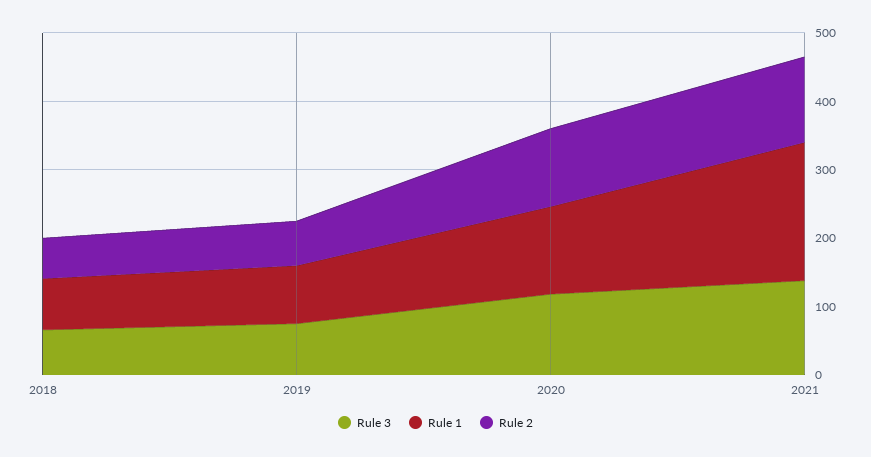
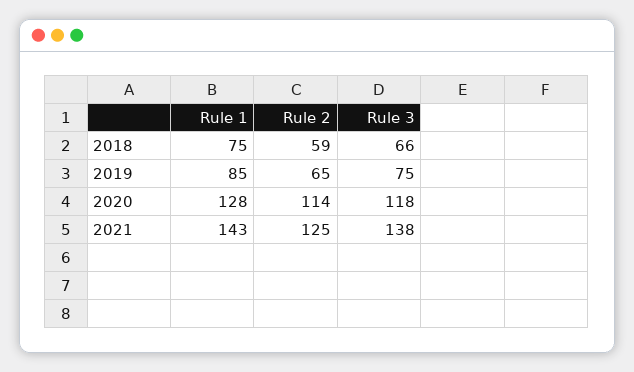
  {
    "Rule 3": {
      "2018": 66,
      "2019": 75,
      "2020": 118,
      "2021": 138
    },
    "Rule 1": {
      "2018": 75,
      "2019": 85,
      "2020": 128,
-     "2021": 200
+     "2021": 143
    },
    "Rule 2": {
      "2018": 59,
      "2019": 65,
      "2020": 114,
      "2021": 125
    }
  }

